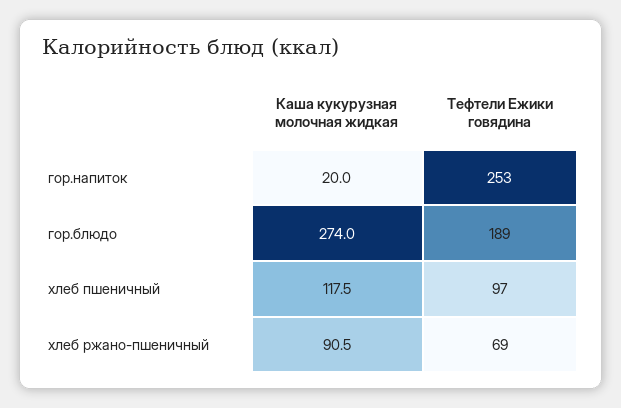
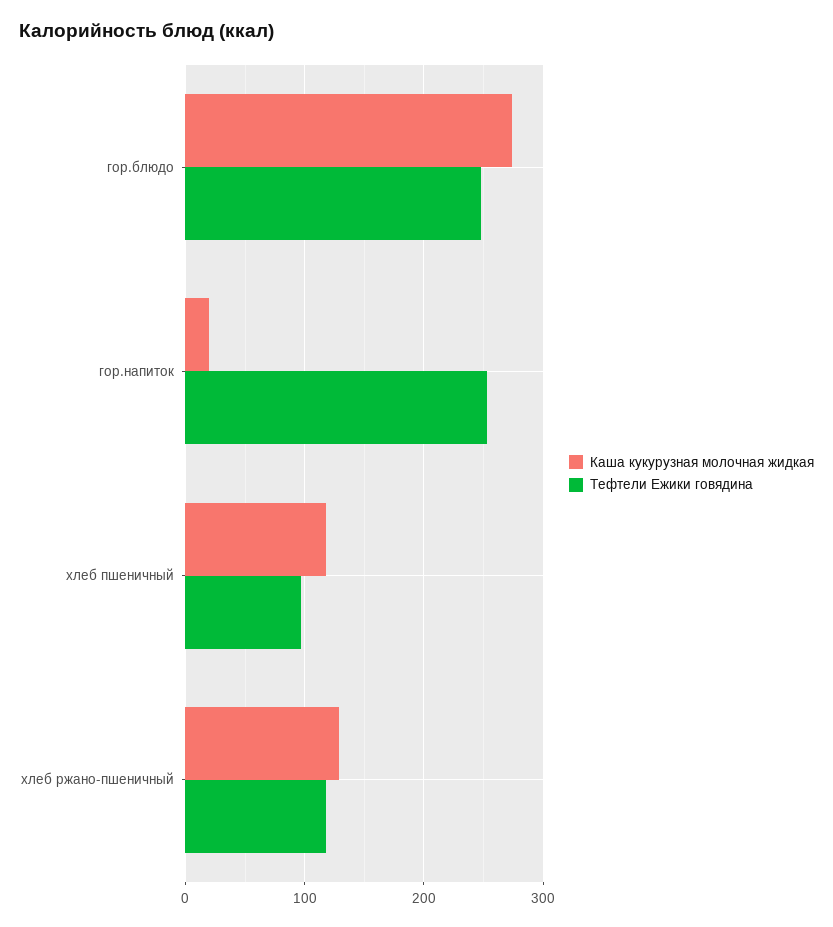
  {
    "Каша кукурузная молочная жидкая": {
      "гор.напиток": 20,
      "гор.блюдо": 274,
      "хлеб пшеничный": 117.5,
-     "хлеб ржано-пшеничный": 90.5
+     "хлеб ржано-пшеничный": 130
    },
    "Тефтели Ежики говядина": {
      "гор.напиток": 253,
-     "гор.блюдо": 189,
+     "гор.блюдо": 250,
      "хлеб пшеничный": 97,
-     "хлеб ржано-пшеничный": 69
+     "хлеб ржано-пшеничный": 120
    }
  }

